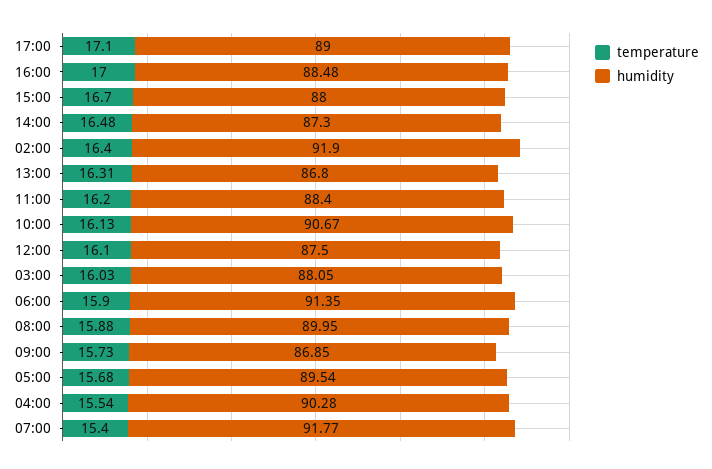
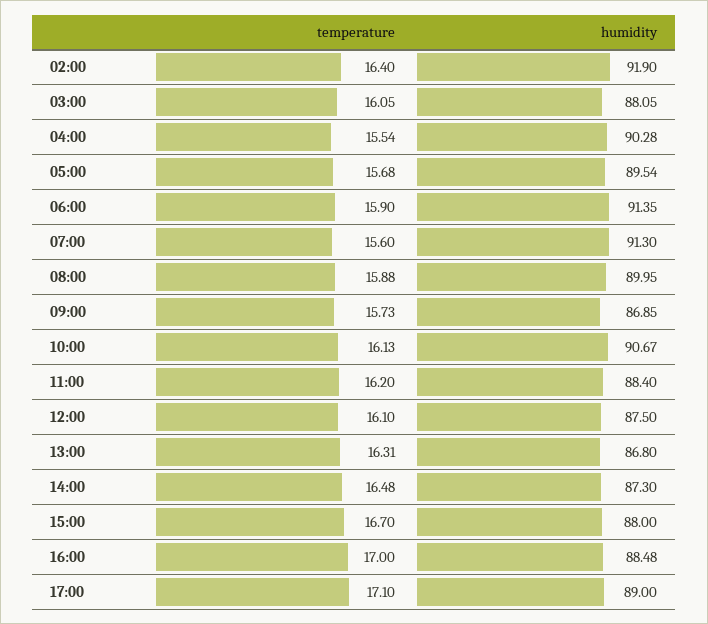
  {
    "temperature": {
      "17:00": 17.1,
      "16:00": 17,
      "15:00": 16.7,
      "14:00": 16.48,
      "02:00": 16.4,
      "13:00": 16.31,
      "11:00": 16.2,
      "10:00": 16.13,
      "12:00": 16.1,
-     "03:00": 16.03,
+     "03:00": 16.05,
      "06:00": 15.9,
      "08:00": 15.88,
      "09:00": 15.73,
      "05:00": 15.68,
      "04:00": 15.54,
-     "07:00": 15.4
+     "07:00": 15.6
    },
    "humidity": {
      "17:00": 89,
      "16:00": 88.48,
      "15:00": 88,
      "14:00": 87.3,
      "02:00": 91.9,
      "13:00": 86.8,
      "11:00": 88.4,
      "10:00": 90.67,
      "12:00": 87.5,
      "03:00": 88.05,
      "06:00": 91.35,
      "08:00": 89.95,
      "09:00": 86.85,
      "05:00": 89.54,
      "04:00": 90.28,
-     "07:00": 91.77
+     "07:00": 91.3
    }
  }

